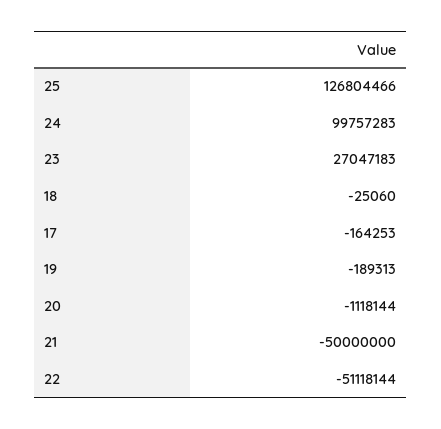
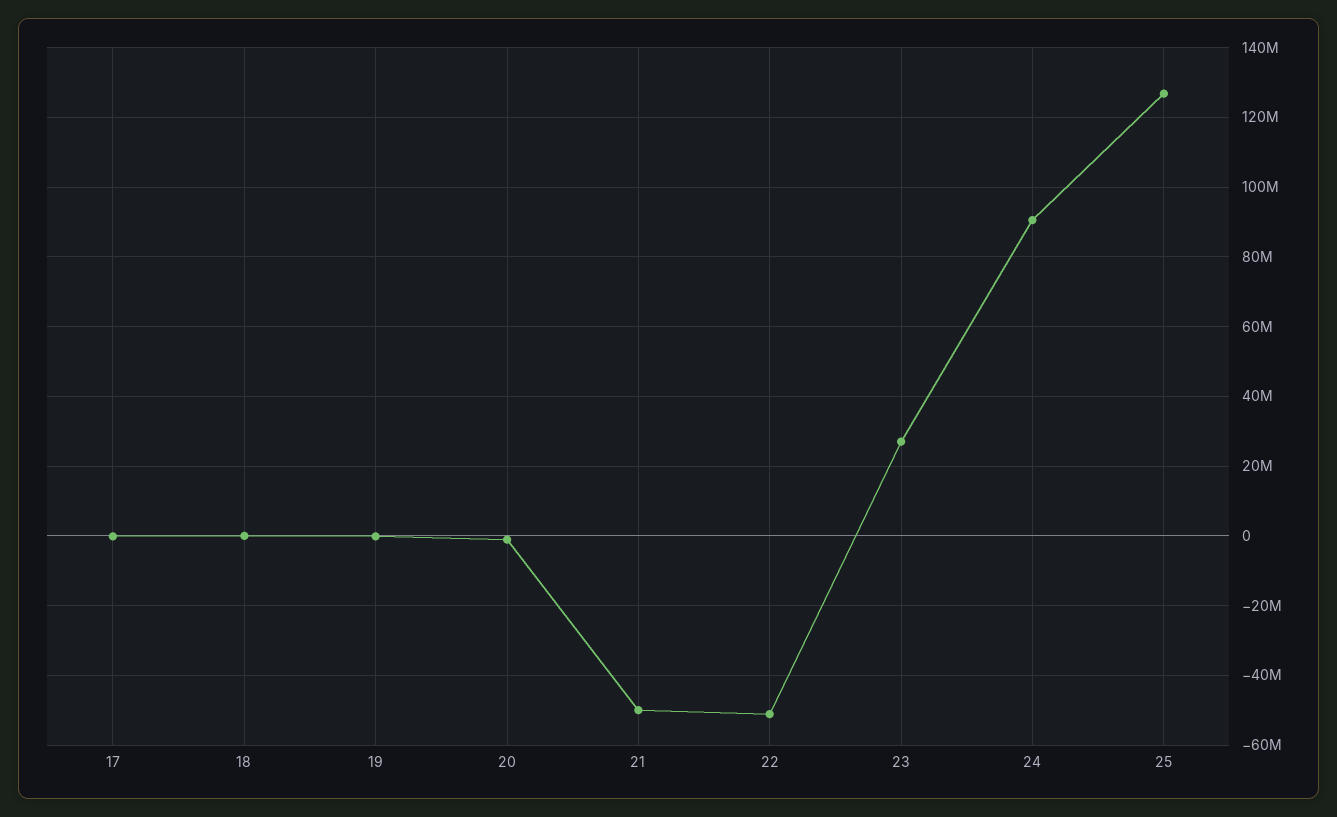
  {
    "25": 126804466,
-   "24": 99757283,
+   "24": 90000000,
    "23": 27047183,
    "18": -25060,
    "17": -164253,
    "19": -189313,
    "20": -1118144,
    "21": -50000000,
    "22": -51118144
  }

